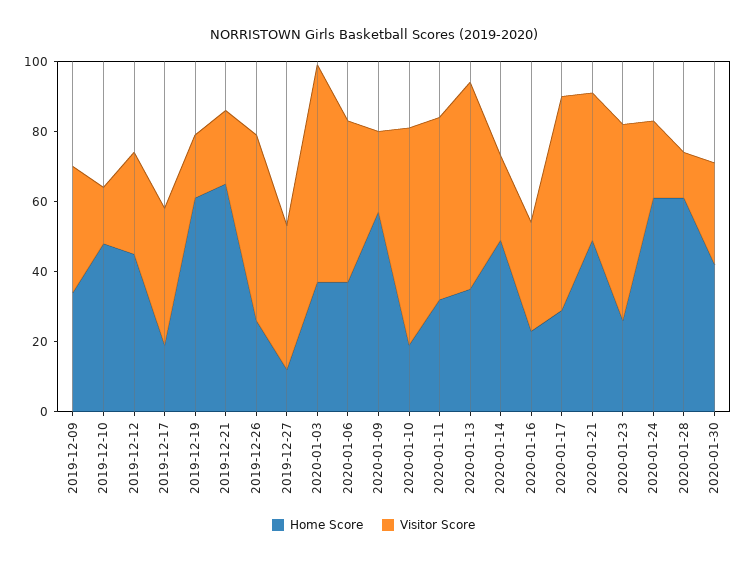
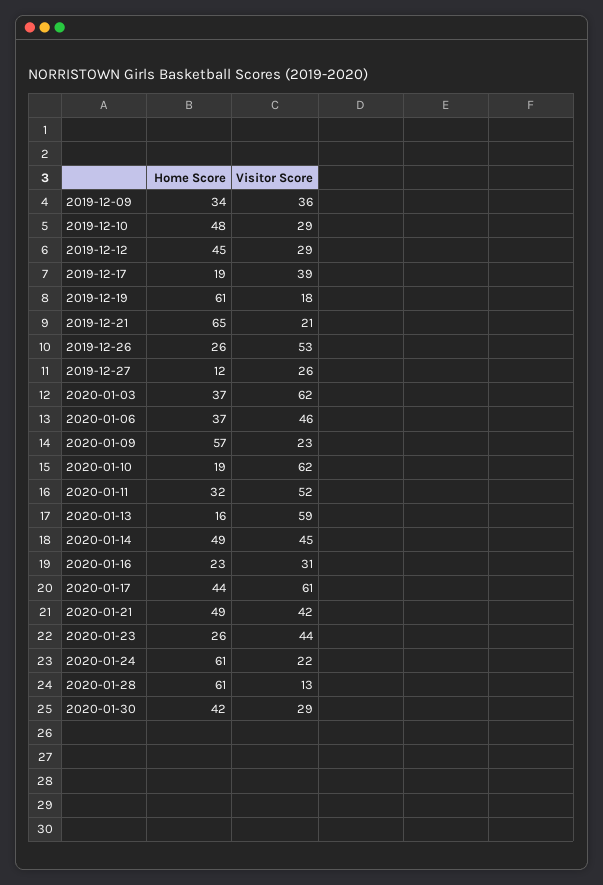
  {
    "Home Score": {
      "2019-12-09": 34,
      "2019-12-10": 48,
      "2019-12-12": 45,
      "2019-12-17": 19,
      "2019-12-19": 61,
      "2019-12-21": 65,
      "2019-12-26": 26,
      "2019-12-27": 12,
      "2020-01-03": 37,
      "2020-01-06": 37,
      "2020-01-09": 57,
      "2020-01-10": 19,
      "2020-01-11": 32,
-     "2020-01-13": 35,
+     "2020-01-13": 16,
      "2020-01-14": 49,
      "2020-01-16": 23,
-     "2020-01-17": 30,
+     "2020-01-17": 44,
      "2020-01-21": 49,
      "2020-01-23": 26,
      "2020-01-24": 61,
      "2020-01-28": 61,
      "2020-01-30": 42
    },
    "Visitor Score": {
      "2019-12-09": 36,
-     "2019-12-10": 15,
+     "2019-12-10": 29,
      "2019-12-12": 29,
      "2019-12-17": 39,
      "2019-12-19": 18,
      "2019-12-21": 21,
      "2019-12-26": 53,
-     "2019-12-27": 40,
+     "2019-12-27": 26,
      "2020-01-03": 62,
      "2020-01-06": 46,
      "2020-01-09": 23,
      "2020-01-10": 62,
      "2020-01-11": 52,
      "2020-01-13": 59,
-     "2020-01-14": 25,
+     "2020-01-14": 45,
      "2020-01-16": 31,
      "2020-01-17": 61,
      "2020-01-21": 42,
-     "2020-01-23": 55,
+     "2020-01-23": 44,
      "2020-01-24": 22,
      "2020-01-28": 13,
      "2020-01-30": 29
    }
  }

